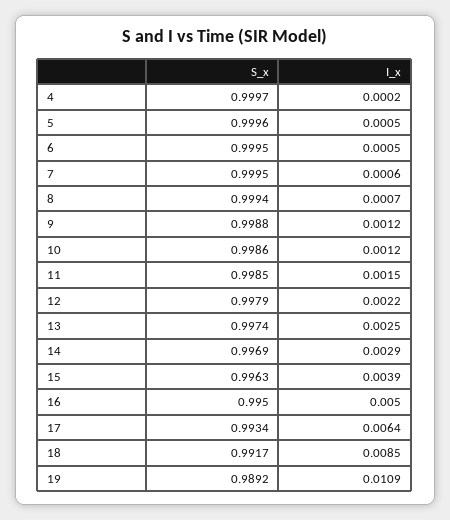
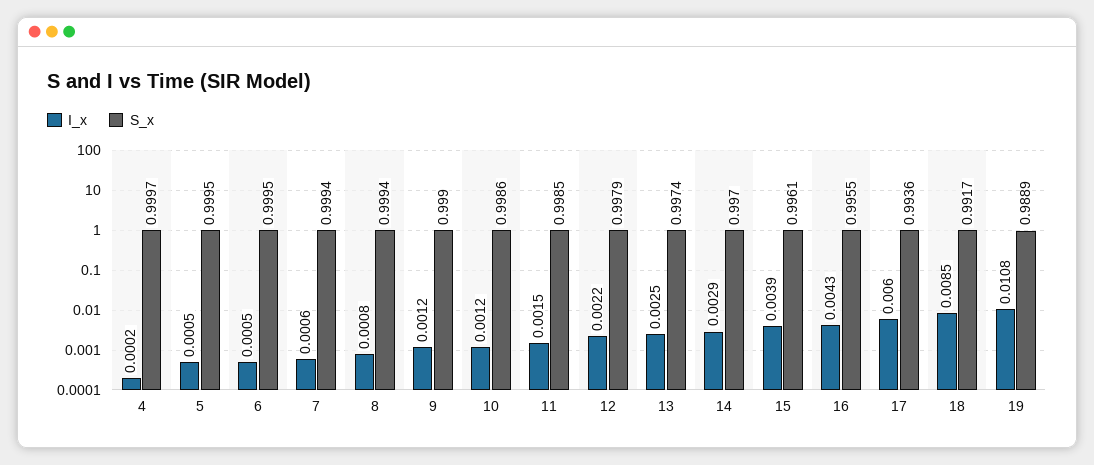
  {
    "S_x": {
      "4": 0.9997,
-     "5": 0.9996,
+     "5": 0.9995,
      "6": 0.9995,
-     "7": 0.9995,
+     "7": 0.9994,
      "8": 0.9994,
-     "9": 0.9988,
+     "9": 0.999,
      "10": 0.9986,
      "11": 0.9985,
      "12": 0.9979,
      "13": 0.9974,
-     "14": 0.9969,
+     "14": 0.997,
-     "15": 0.9963,
+     "15": 0.9961,
-     "16": 0.995,
+     "16": 0.9955,
-     "17": 0.9934,
+     "17": 0.9936,
      "18": 0.9917,
-     "19": 0.9892
+     "19": 0.9889
    },
    "I_x": {
      "4": 0.0002,
      "5": 0.0005,
      "6": 0.0005,
      "7": 0.0006,
-     "8": 0.0007,
+     "8": 0.0008,
      "9": 0.0012,
      "10": 0.0012,
      "11": 0.0015,
      "12": 0.0022,
      "13": 0.0025,
      "14": 0.0029,
      "15": 0.0039,
-     "16": 0.005,
+     "16": 0.0043,
-     "17": 0.0064,
+     "17": 0.006,
      "18": 0.0085,
-     "19": 0.0109
+     "19": 0.0108
    }
  }

